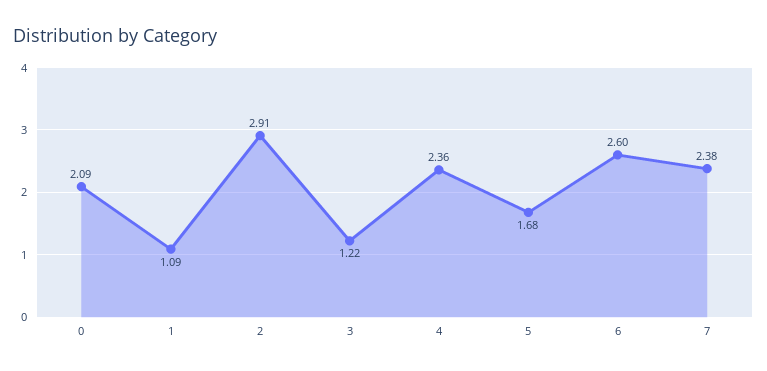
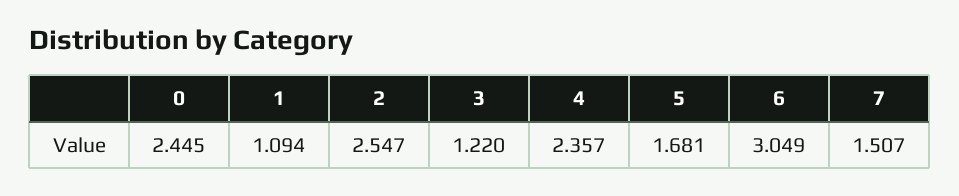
  {
-   "0": 2.09,
+   "0": 2.445,
    "1": 1.094,
-   "2": 2.91,
+   "2": 2.547,
    "3": 1.22,
    "4": 2.357,
    "5": 1.681,
-   "6": 2.6,
+   "6": 3.049,
-   "7": 2.38
+   "7": 1.507
  }

